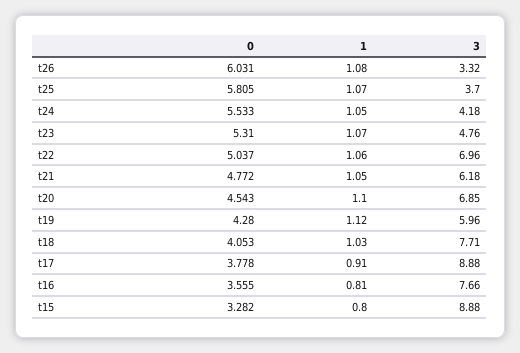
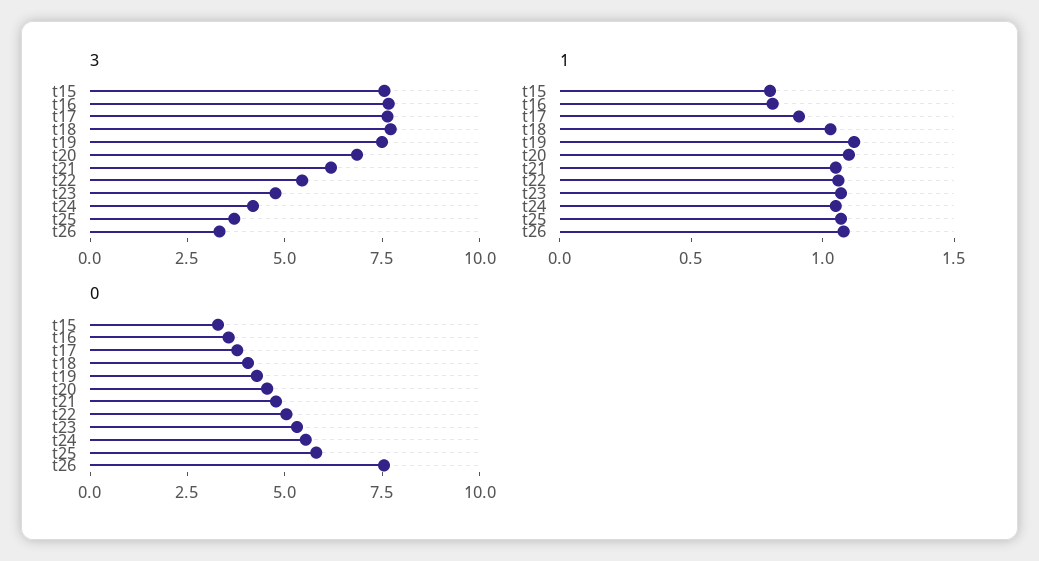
  {
    "0": {
-     "t26": 6.031,
+     "t26": 7.5,
      "t25": 5.805,
      "t24": 5.533,
      "t23": 5.31,
      "t22": 5.037,
      "t21": 4.772,
      "t20": 4.543,
      "t19": 4.28,
      "t18": 4.053,
      "t17": 3.778,
      "t16": 3.555,
      "t15": 3.282
    },
    "1": {
      "t26": 1.08,
      "t25": 1.07,
      "t24": 1.05,
      "t23": 1.07,
      "t22": 1.06,
      "t21": 1.05,
      "t20": 1.1,
      "t19": 1.12,
      "t18": 1.03,
      "t17": 0.91,
      "t16": 0.81,
      "t15": 0.8
    },
    "3": {
      "t26": 3.32,
      "t25": 3.7,
      "t24": 4.18,
      "t23": 4.76,
-     "t22": 6.96,
+     "t22": 5.5,
      "t21": 6.18,
      "t20": 6.85,
-     "t19": 5.96,
+     "t19": 7.5,
      "t18": 7.71,
-     "t17": 8.88,
+     "t17": 7.5,
      "t16": 7.66,
-     "t15": 8.88
+     "t15": 7.5
    }
  }

